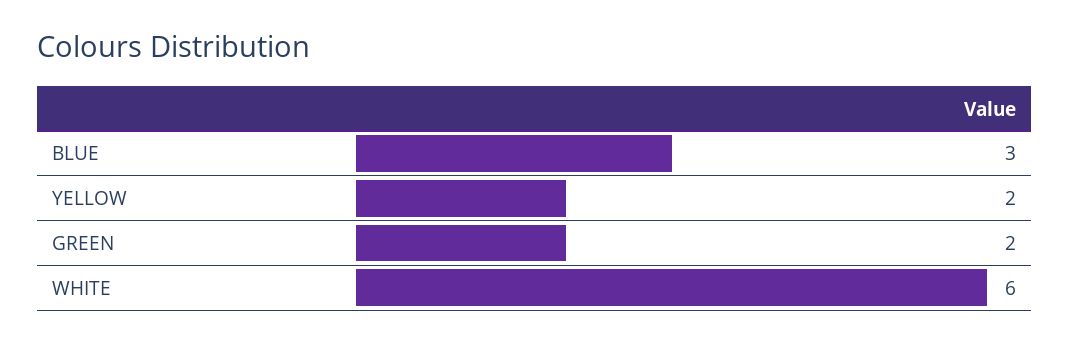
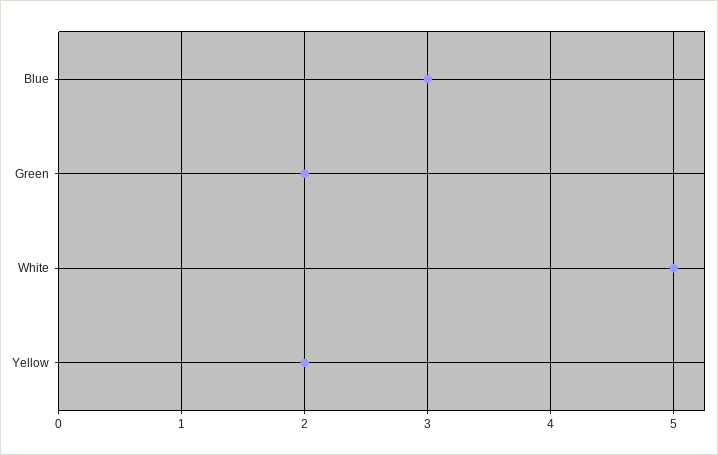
  {
    "BLUE": 3,
    "YELLOW": 2,
    "GREEN": 2,
-   "WHITE": 6
+   "WHITE": 5
  }

